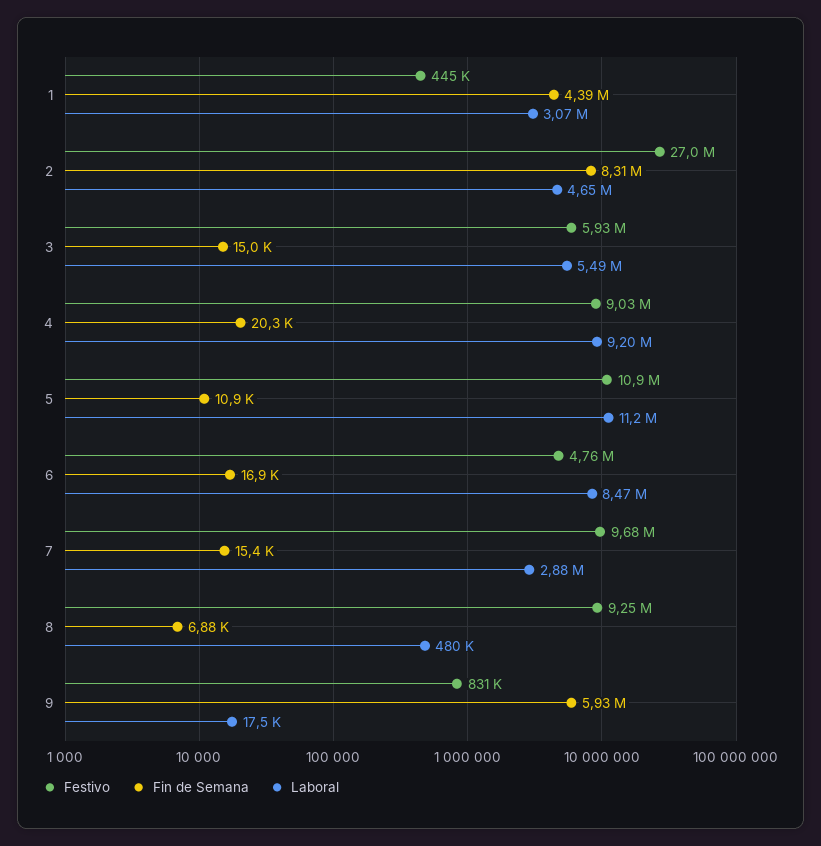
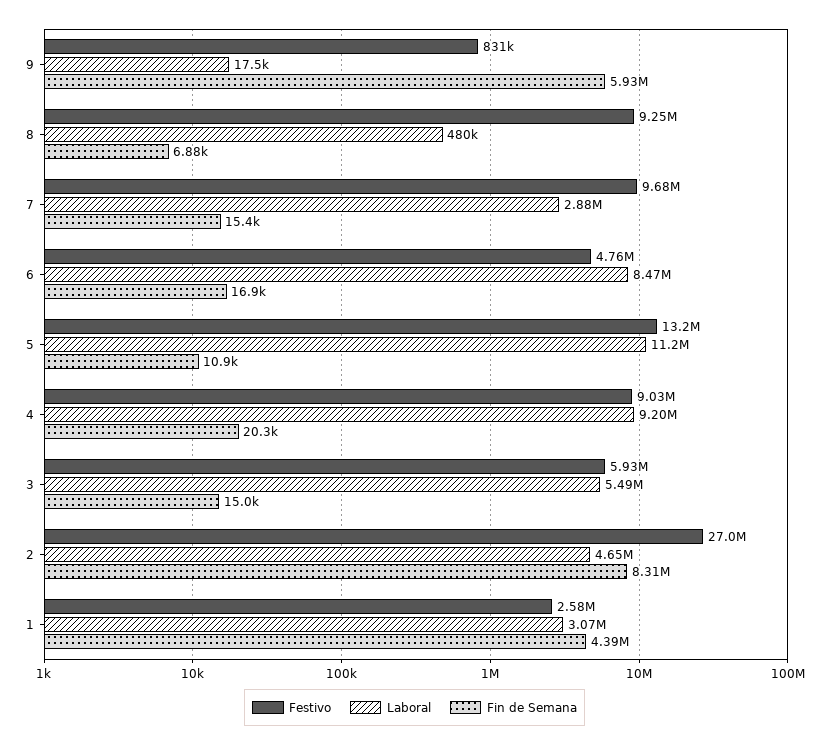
  {
    "Festivo": {
-     "1": 445000,
+     "1": 2580000,
      "2": 27000000,
      "3": 5930000,
      "4": 9030000,
-     "5": 10900000,
+     "5": 13200000,
      "6": 4760000,
      "7": 9680000,
      "8": 9250000,
      "9": 831000
    },
    "Fin de Semana": {
      "1": 4390000,
      "2": 8310000,
      "3": 15000,
      "4": 20300,
      "5": 10900,
      "6": 16900,
      "7": 15400,
      "8": 6880,
      "9": 5930000
    },
    "Laboral": {
      "1": 3070000,
      "2": 4650000,
      "3": 5490000,
      "4": 9200000,
      "5": 11200000,
      "6": 8470000,
      "7": 2880000,
      "8": 480000,
      "9": 17500
    }
  }

